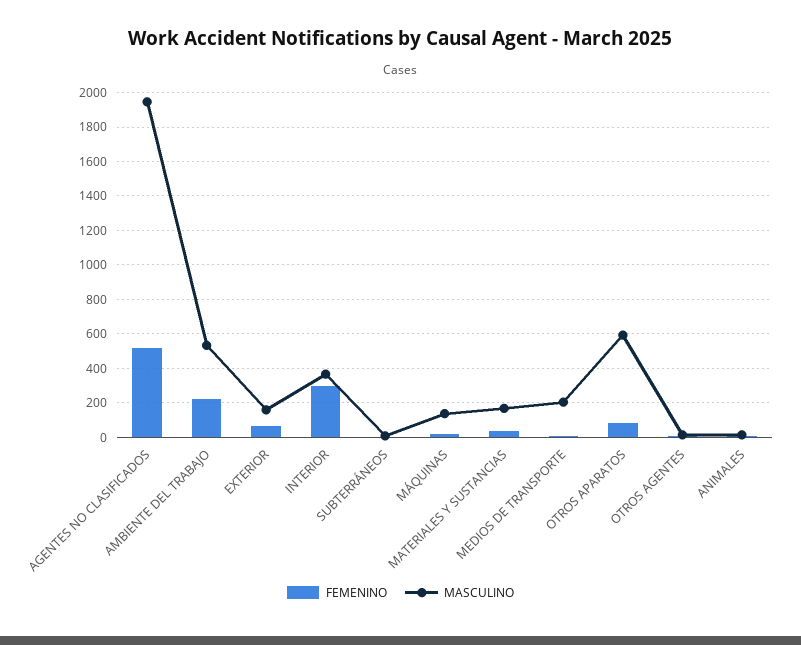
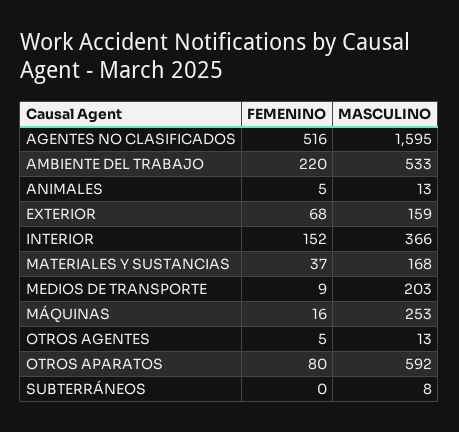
  {
    "FEMENINO": {
      "AGENTES NO CLASIFICADOS": 516,
      "AMBIENTE DEL TRABAJO": 220,
      "EXTERIOR": 68,
-     "INTERIOR": 300,
+     "INTERIOR": 152,
      "SUBTERRÁNEOS": 0,
      "MÁQUINAS": 16,
      "MATERIALES Y SUSTANCIAS": 37,
      "MEDIOS DE TRANSPORTE": 9,
      "OTROS APARATOS": 80,
      "OTROS AGENTES": 5,
      "ANIMALES": 5
    },
    "MASCULINO": {
-     "AGENTES NO CLASIFICADOS": 1950,
+     "AGENTES NO CLASIFICADOS": 1595,
      "AMBIENTE DEL TRABAJO": 533,
      "EXTERIOR": 159,
      "INTERIOR": 366,
      "SUBTERRÁNEOS": 8,
-     "MÁQUINAS": 150,
+     "MÁQUINAS": 253,
      "MATERIALES Y SUSTANCIAS": 168,
      "MEDIOS DE TRANSPORTE": 203,
      "OTROS APARATOS": 592,
      "OTROS AGENTES": 13,
      "ANIMALES": 13
    }
  }

